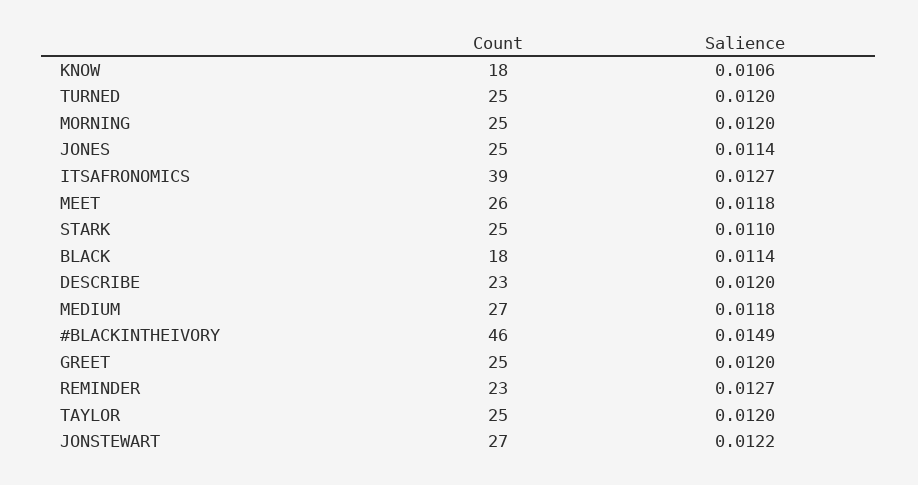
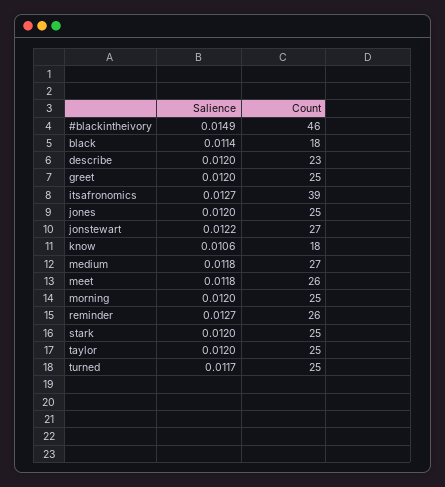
  {
    "Count": {
      "KNOW": 18,
      "TURNED": 25,
      "MORNING": 25,
      "JONES": 25,
      "ITSAFRONOMICS": 39,
      "MEET": 26,
      "STARK": 25,
      "BLACK": 18,
      "DESCRIBE": 23,
      "MEDIUM": 27,
      "#BLACKINTHEIVORY": 46,
      "GREET": 25,
-     "REMINDER": 23,
+     "REMINDER": 26,
      "TAYLOR": 25,
      "JONSTEWART": 27
    },
    "Salience": {
      "KNOW": 0.0106,
-     "TURNED": 0.012,
+     "TURNED": 0.0117,
      "MORNING": 0.012,
-     "JONES": 0.0114,
+     "JONES": 0.012,
      "ITSAFRONOMICS": 0.0127,
      "MEET": 0.0118,
-     "STARK": 0.011,
+     "STARK": 0.012,
      "BLACK": 0.0114,
      "DESCRIBE": 0.012,
      "MEDIUM": 0.0118,
      "#BLACKINTHEIVORY": 0.0149,
      "GREET": 0.012,
      "REMINDER": 0.0127,
      "TAYLOR": 0.012,
      "JONSTEWART": 0.0122
    }
  }

